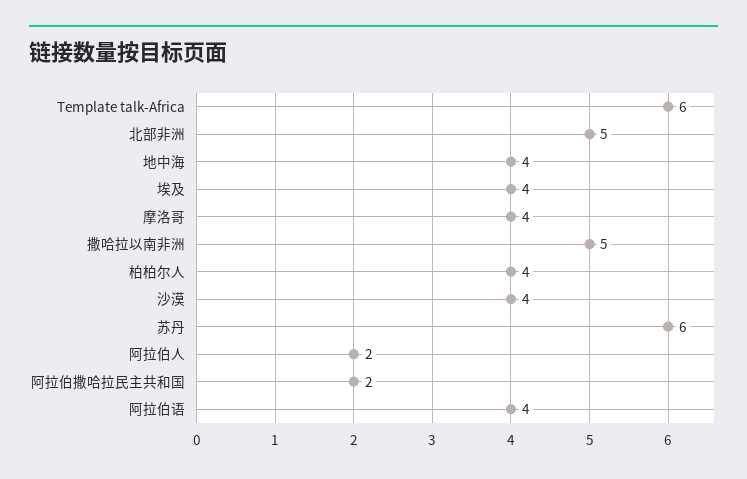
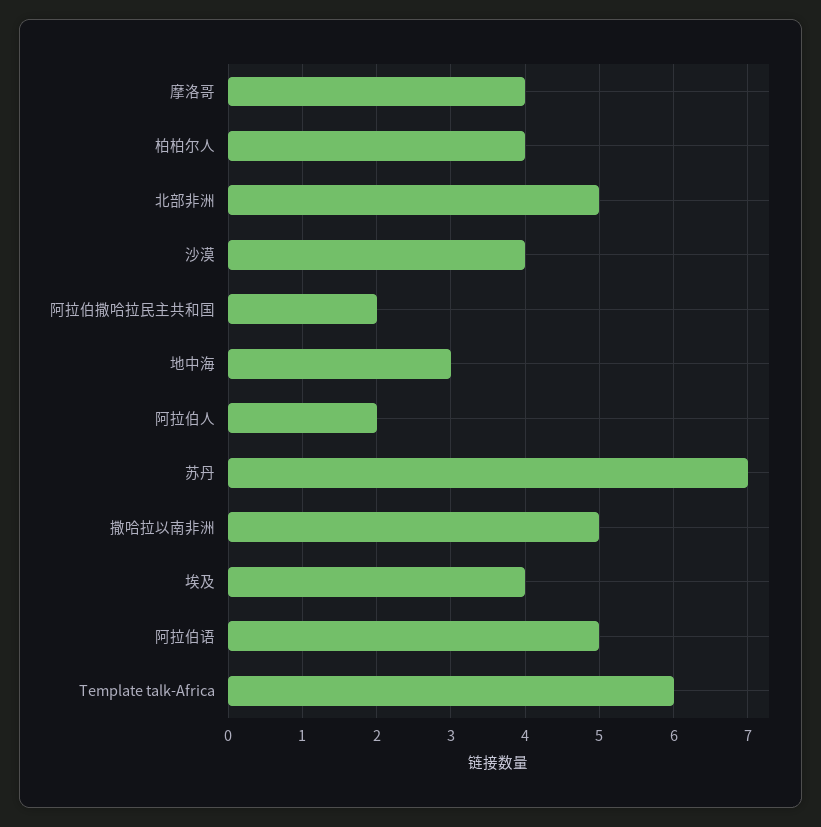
  {
    "Template talk-Africa": 6,
    "北部非洲": 5,
-   "地中海": 4,
+   "地中海": 3,
    "埃及": 4,
    "摩洛哥": 4,
    "撒哈拉以南非洲": 5,
    "柏柏尔人": 4,
    "沙漠": 4,
-   "苏丹": 6,
+   "苏丹": 7,
    "阿拉伯人": 2,
    "阿拉伯撒哈拉民主共和国": 2,
-   "阿拉伯语": 4
+   "阿拉伯语": 5
  }

